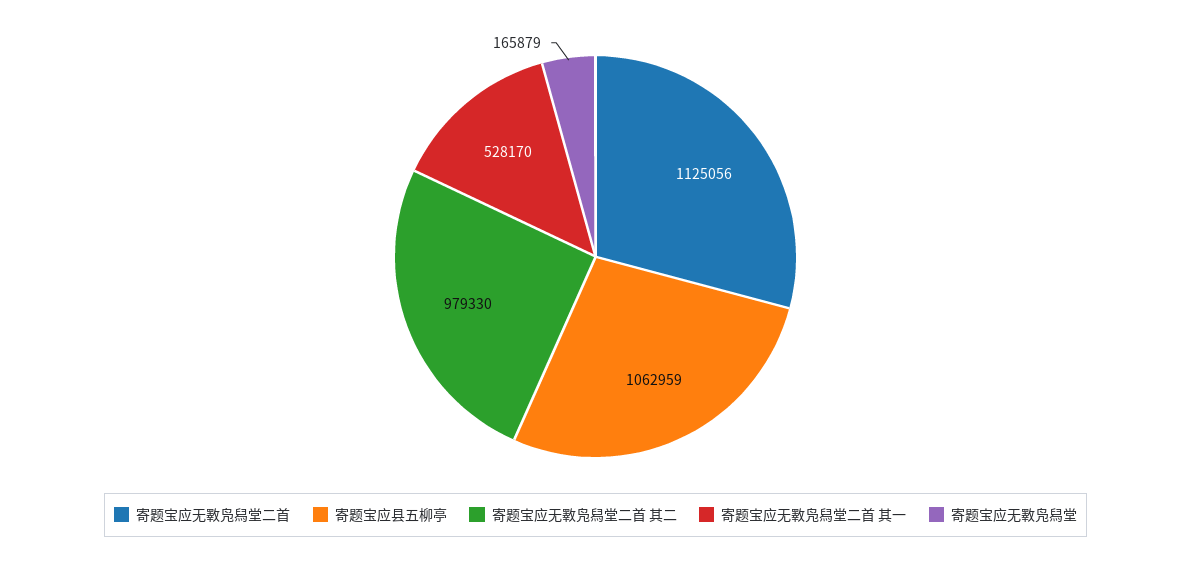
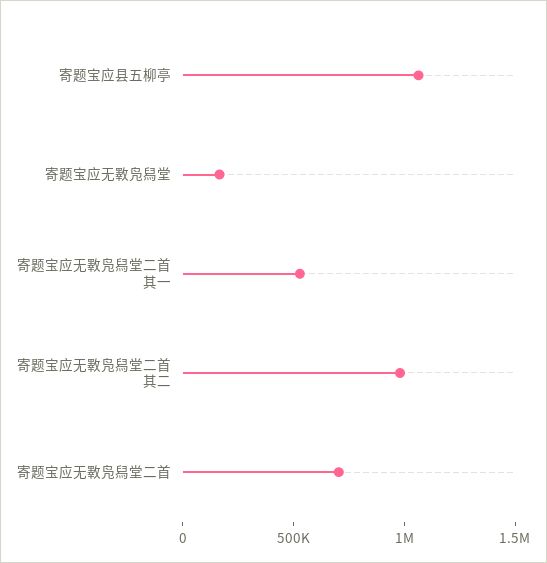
  {
-   "寄题宝应无斁凫舄堂二首": 1125056,
+   "寄题宝应无斁凫舄堂二首": 700000,
    "寄题宝应县五柳亭": 1062959,
    "寄题宝应无斁凫舄堂二首 其二": 979330,
    "寄题宝应无斁凫舄堂二首 其一": 528170,
    "寄题宝应无斁凫舄堂": 165879
  }

